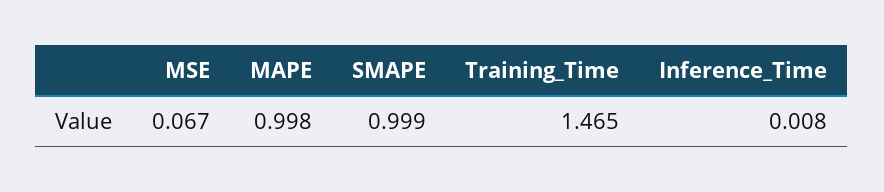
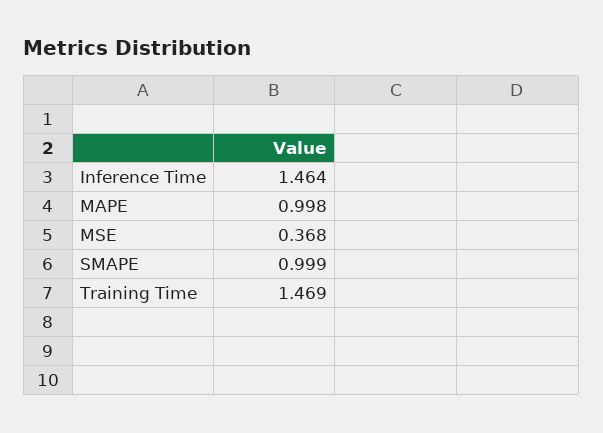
  {
-   "MSE": 0.067,
+   "MSE": 0.368,
    "MAPE": 0.998,
    "SMAPE": 0.999,
-   "Training_Time": 1.465,
+   "Training_Time": 1.469,
-   "Inference_Time": 0.008
+   "Inference_Time": 1.464
  }

